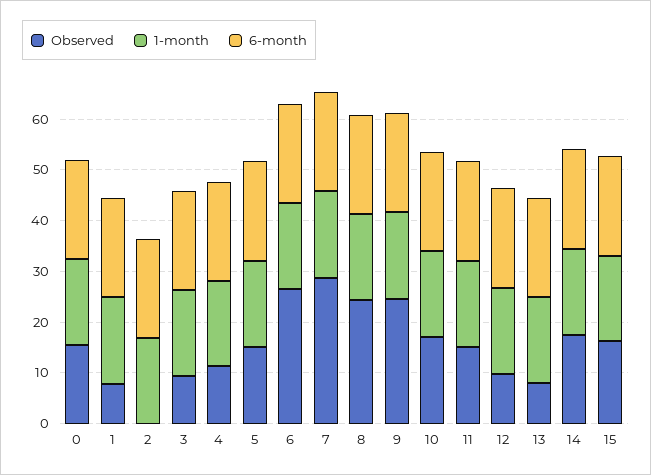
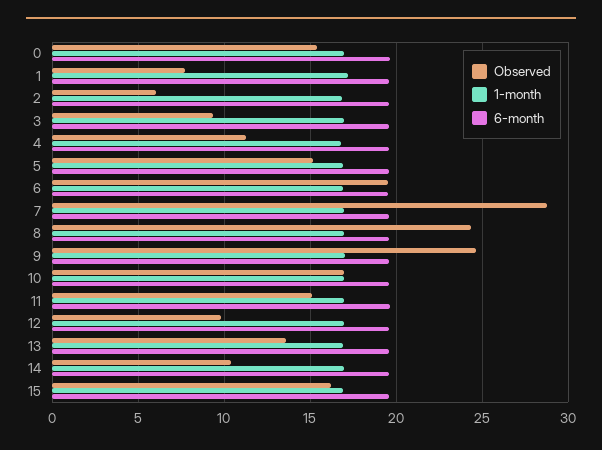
  {
    "Observed": {
      "0": 15.5,
      "1": 7.5,
-     "2": 0,
+     "2": 6,
      "3": 9.5,
      "4": 11.5,
      "5": 15,
-     "6": 26,
+     "6": 19.5,
      "7": 29,
      "8": 24.5,
      "9": 24.5,
      "10": 17,
      "11": 15,
      "12": 10,
-     "13": 8,
+     "13": 13.5,
-     "14": 18,
+     "14": 10.5,
      "15": 16
    },
    "1-month": {
      "0": 17,
      "1": 17,
      "2": 17,
      "3": 17,
      "4": 17,
      "5": 17,
      "6": 17,
      "7": 17,
      "8": 17,
      "9": 17,
      "10": 17,
      "11": 17,
      "12": 17,
      "13": 17,
      "14": 17,
      "15": 17
    },
    "6-month": {
      "0": 19.5,
      "1": 19.5,
      "2": 19.5,
      "3": 19.5,
      "4": 19.5,
      "5": 19.5,
      "6": 19.5,
      "7": 19.5,
      "8": 19.5,
      "9": 19.5,
      "10": 19.5,
      "11": 19.5,
      "12": 19.5,
      "13": 19.5,
      "14": 19.5,
      "15": 19.5
    }
  }

